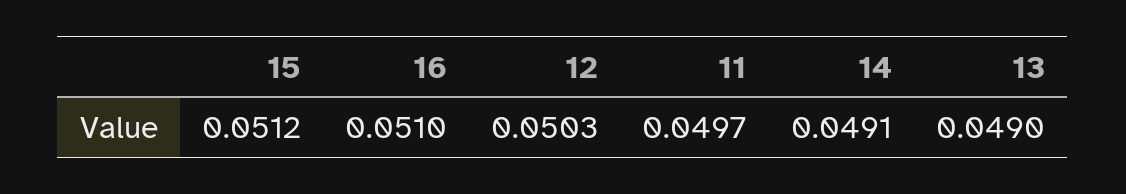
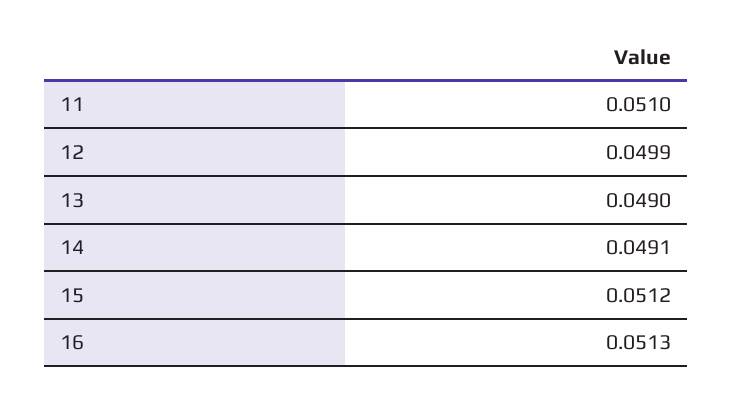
  {
    "15": 0.0512,
-   "16": 0.051,
+   "16": 0.0513,
-   "12": 0.0503,
+   "12": 0.0499,
-   "11": 0.0497,
+   "11": 0.051,
    "14": 0.0491,
    "13": 0.049
  }

